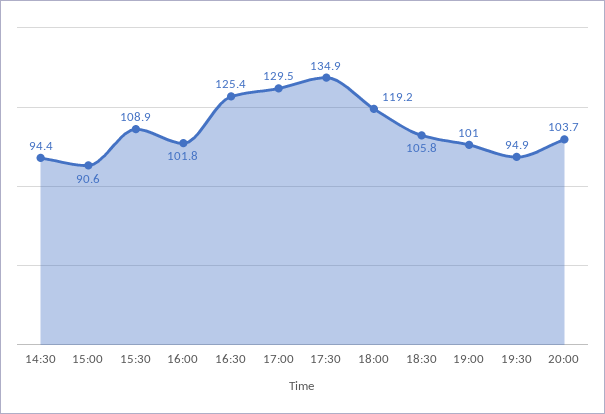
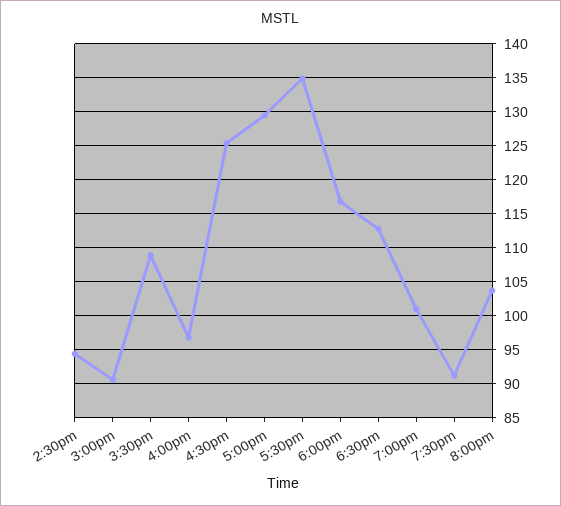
  {
    "14:30": 94.4,
    "15:00": 90.6,
    "15:30": 108.9,
-   "16:00": 101.8,
+   "16:00": 97,
    "16:30": 125.4,
    "17:00": 129.5,
    "17:30": 134.9,
-   "18:00": 119.2,
+   "18:00": 117,
-   "18:30": 105.8,
+   "18:30": 113,
    "19:00": 101,
-   "19:30": 94.9,
+   "19:30": 91,
    "20:00": 103.7
  }

